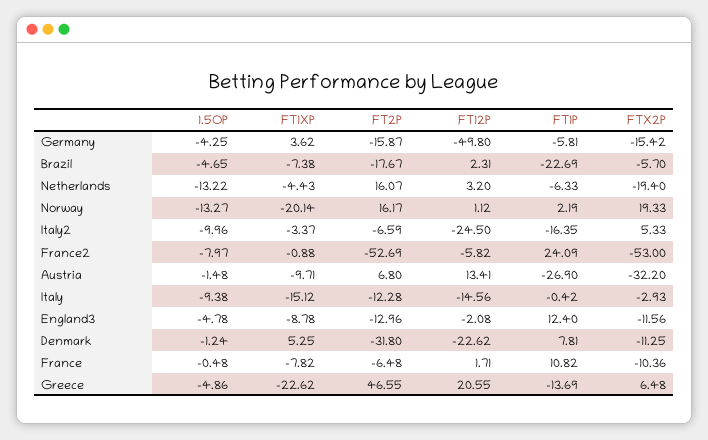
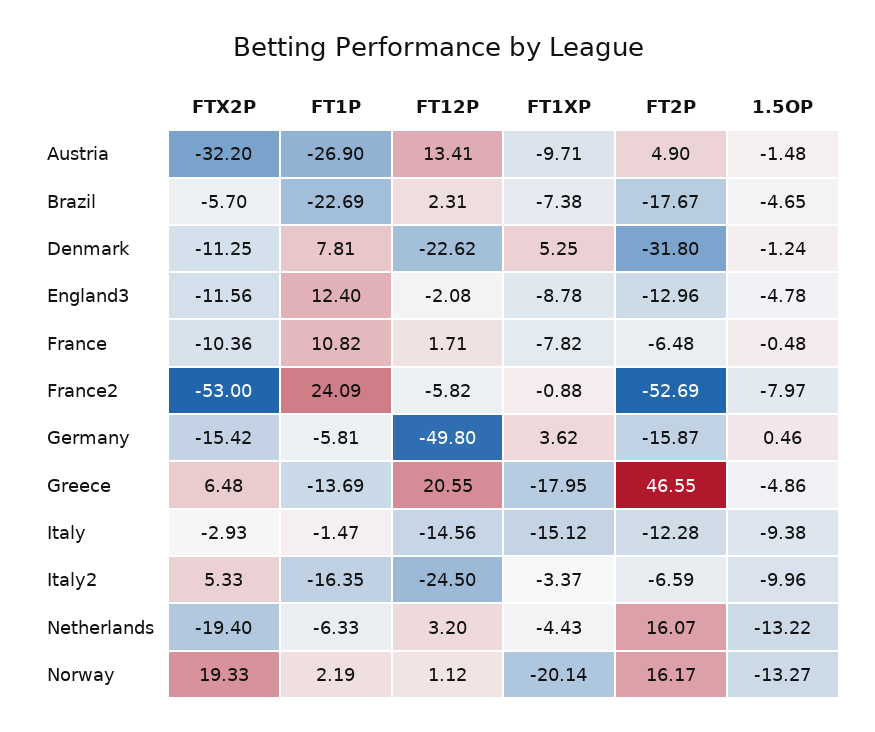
  {
    "1.5OP": {
-     "Germany": -4.25,
+     "Germany": 0.46,
      "Brazil": -4.65,
      "Netherlands": -13.22,
      "Norway": -13.27,
      "Italy2": -9.96,
      "France2": -7.97,
      "Austria": -1.48,
      "Italy": -9.38,
      "England3": -4.78,
      "Denmark": -1.24,
      "France": -0.48,
      "Greece": -4.86
    },
    "FT1XP": {
      "Germany": 3.62,
      "Brazil": -7.38,
      "Netherlands": -4.43,
      "Norway": -20.14,
      "Italy2": -3.37,
      "France2": -0.88,
      "Austria": -9.71,
      "Italy": -15.12,
      "England3": -8.78,
      "Denmark": 5.25,
      "France": -7.82,
-     "Greece": -22.62
+     "Greece": -17.95
    },
    "FT2P": {
      "Germany": -15.87,
      "Brazil": -17.67,
      "Netherlands": 16.07,
      "Norway": 16.17,
      "Italy2": -6.59,
      "France2": -52.69,
-     "Austria": 6.8,
+     "Austria": 4.9,
      "Italy": -12.28,
      "England3": -12.96,
      "Denmark": -31.8,
      "France": -6.48,
      "Greece": 46.55
    },
    "FT12P": {
      "Germany": -49.8,
      "Brazil": 2.31,
      "Netherlands": 3.2,
      "Norway": 1.12,
      "Italy2": -24.5,
      "France2": -5.82,
      "Austria": 13.41,
      "Italy": -14.56,
      "England3": -2.08,
      "Denmark": -22.62,
      "France": 1.71,
      "Greece": 20.55
    },
    "FT1P": {
      "Germany": -5.81,
      "Brazil": -22.69,
      "Netherlands": -6.33,
      "Norway": 2.19,
      "Italy2": -16.35,
      "France2": 24.09,
      "Austria": -26.9,
-     "Italy": -0.42,
+     "Italy": -1.47,
      "England3": 12.4,
      "Denmark": 7.81,
      "France": 10.82,
      "Greece": -13.69
    },
    "FTX2P": {
      "Germany": -15.42,
      "Brazil": -5.7,
      "Netherlands": -19.4,
      "Norway": 19.33,
      "Italy2": 5.33,
      "France2": -53,
      "Austria": -32.2,
      "Italy": -2.93,
      "England3": -11.56,
      "Denmark": -11.25,
      "France": -10.36,
      "Greece": 6.48
    }
  }

